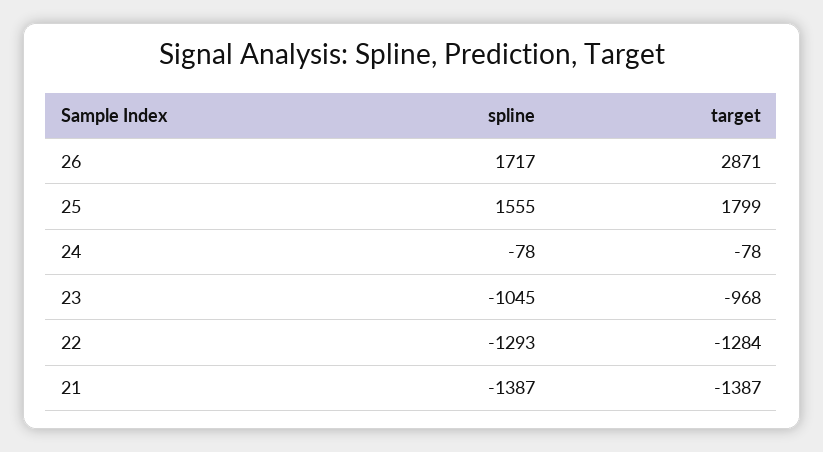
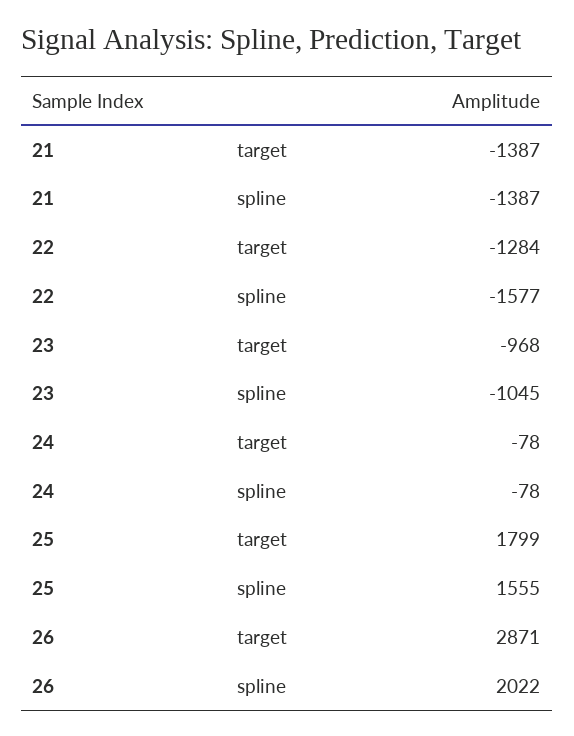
  {
    "spline": {
-     "26": 1717,
+     "26": 2022,
      "25": 1555,
      "24": -78,
      "23": -1045,
-     "22": -1293,
+     "22": -1577,
      "21": -1387
    },
    "target": {
      "26": 2871,
      "25": 1799,
      "24": -78,
      "23": -968,
      "22": -1284,
      "21": -1387
    }
  }

